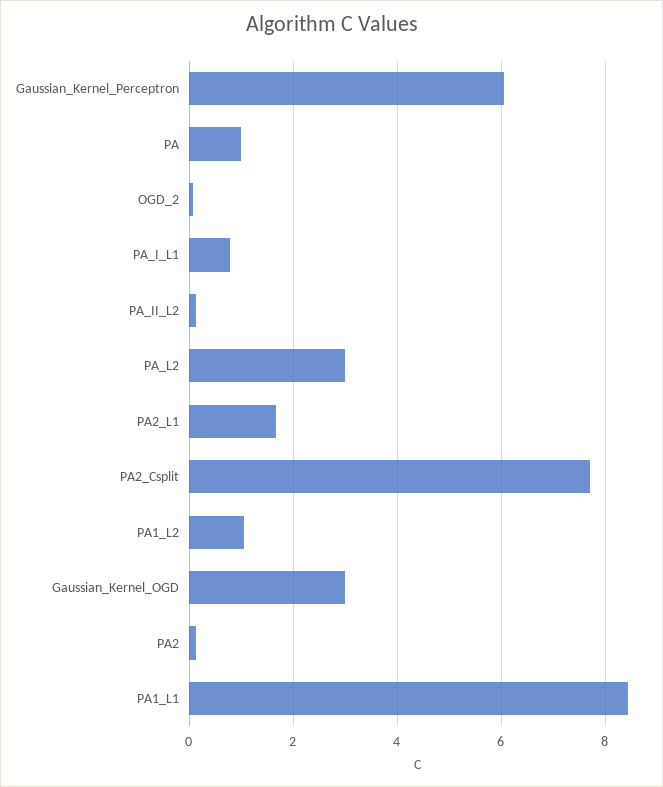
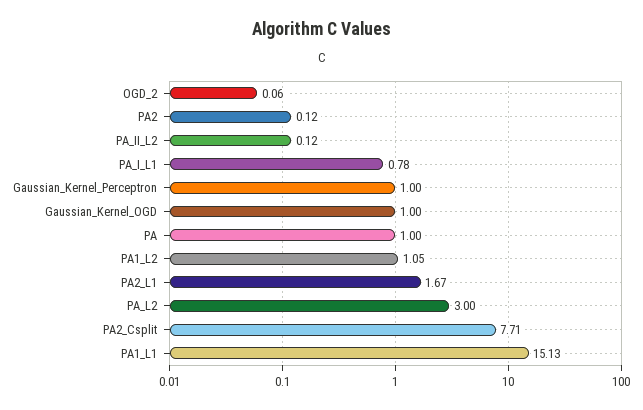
  {
-   "Gaussian_Kernel_Perceptron": 6,
+   "Gaussian_Kernel_Perceptron": 1,
    "PA": 1,
    "OGD_2": 0.06,
    "PA_I_L1": 0.78,
    "PA_II_L2": 0.12,
    "PA_L2": 3,
    "PA2_L1": 1.67,
    "PA2_Csplit": 7.71,
    "PA1_L2": 1.05,
-   "Gaussian_Kernel_OGD": 3,
+   "Gaussian_Kernel_OGD": 1,
    "PA2": 0.12,
-   "PA1_L1": 8.4
+   "PA1_L1": 15.13
  }

